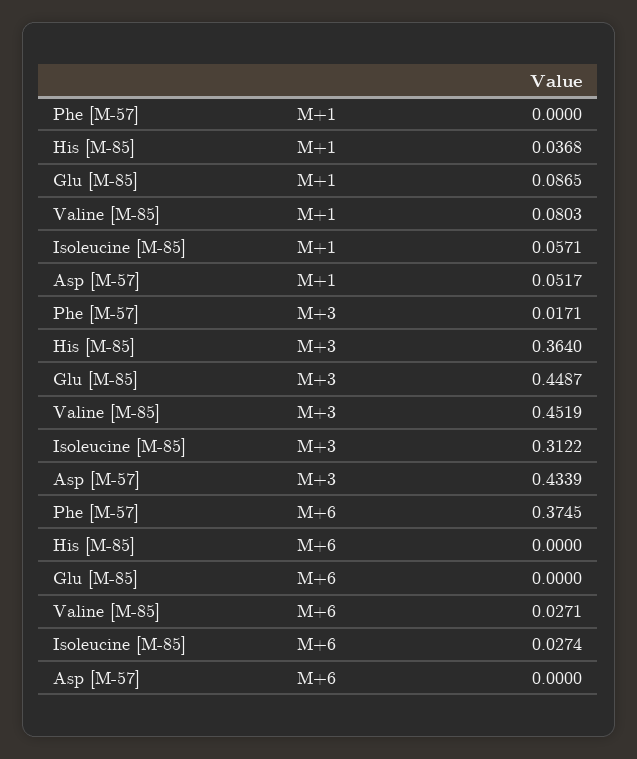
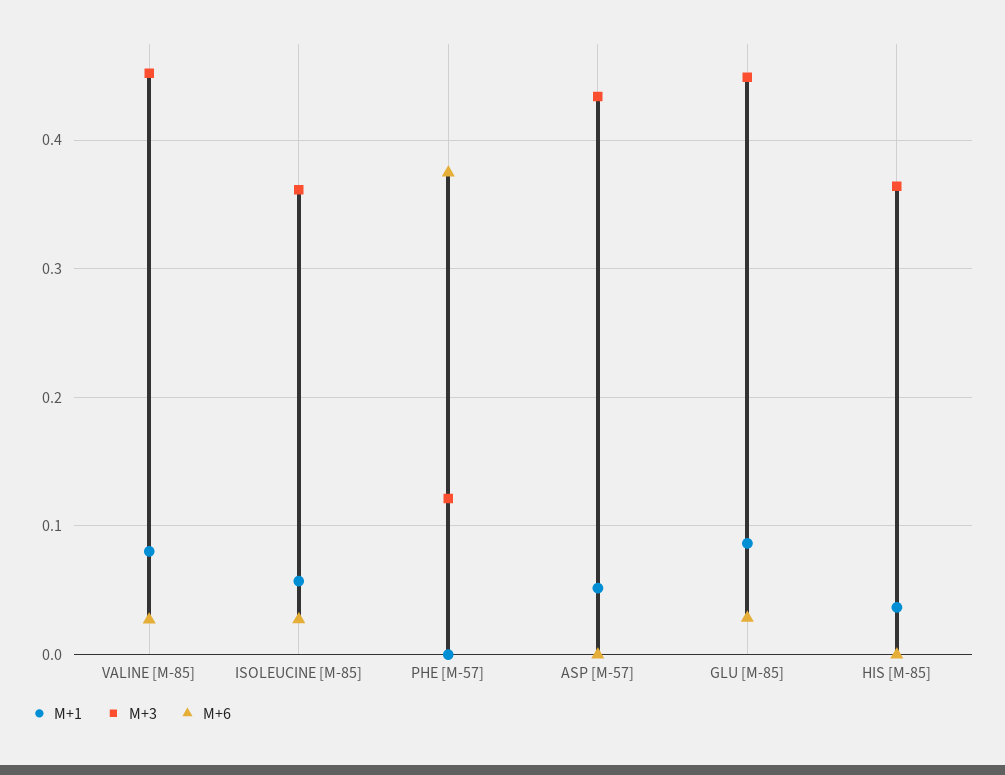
  {
    "M+1": {
      "Phe [M-57]": 0,
      "His [M-85]": 0.0368,
      "Glu [M-85]": 0.0865,
      "Valine [M-85]": 0.0803,
      "Isoleucine [M-85]": 0.0571,
      "Asp [M-57]": 0.0517
    },
    "M+3": {
-     "Phe [M-57]": 0.0171,
+     "Phe [M-57]": 0.12,
      "His [M-85]": 0.364,
      "Glu [M-85]": 0.4487,
      "Valine [M-85]": 0.4519,
-     "Isoleucine [M-85]": 0.3122,
+     "Isoleucine [M-85]": 0.36,
      "Asp [M-57]": 0.4339
    },
    "M+6": {
      "Phe [M-57]": 0.3745,
      "His [M-85]": 0,
-     "Glu [M-85]": 0,
+     "Glu [M-85]": 0.03,
      "Valine [M-85]": 0.0271,
      "Isoleucine [M-85]": 0.0274,
      "Asp [M-57]": 0
    }
  }

